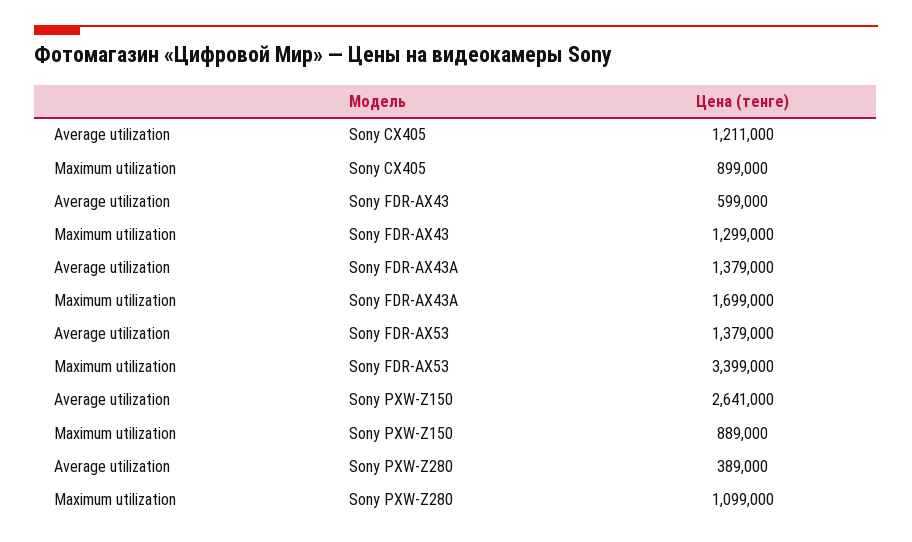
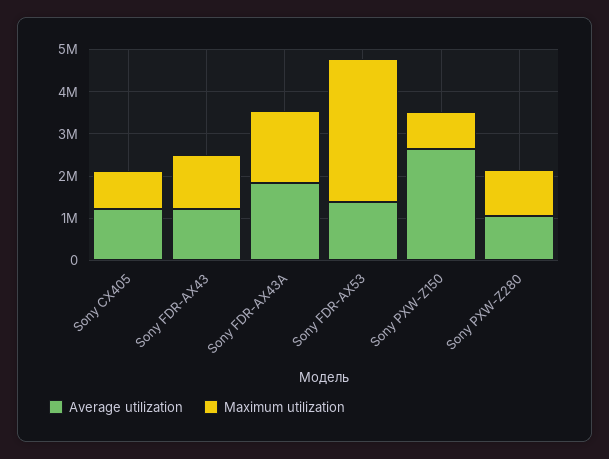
  {
    "Average utilization": {
      "Sony CX405": 1211000,
-     "Sony FDR-AX43": 599000,
+     "Sony FDR-AX43": 1200000,
-     "Sony FDR-AX43A": 1379000,
+     "Sony FDR-AX43A": 1800000,
      "Sony FDR-AX53": 1379000,
      "Sony PXW-Z150": 2641000,
-     "Sony PXW-Z280": 389000
+     "Sony PXW-Z280": 1000000
    },
    "Maximum utilization": {
      "Sony CX405": 899000,
      "Sony FDR-AX43": 1299000,
      "Sony FDR-AX43A": 1699000,
      "Sony FDR-AX53": 3399000,
      "Sony PXW-Z150": 889000,
      "Sony PXW-Z280": 1099000
    }
  }

